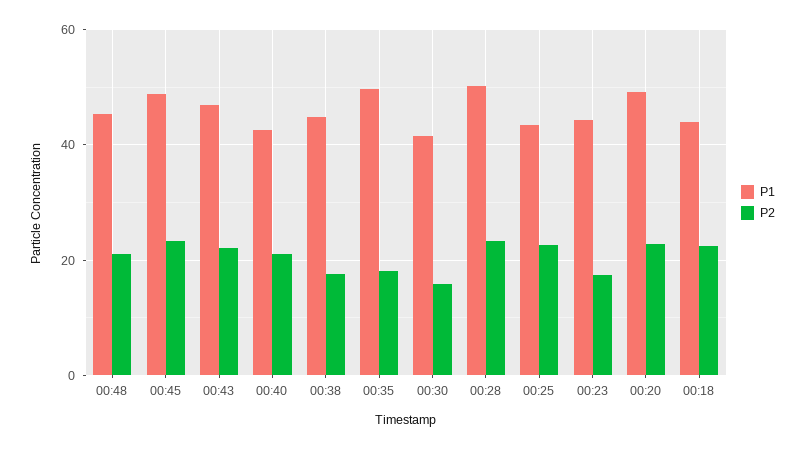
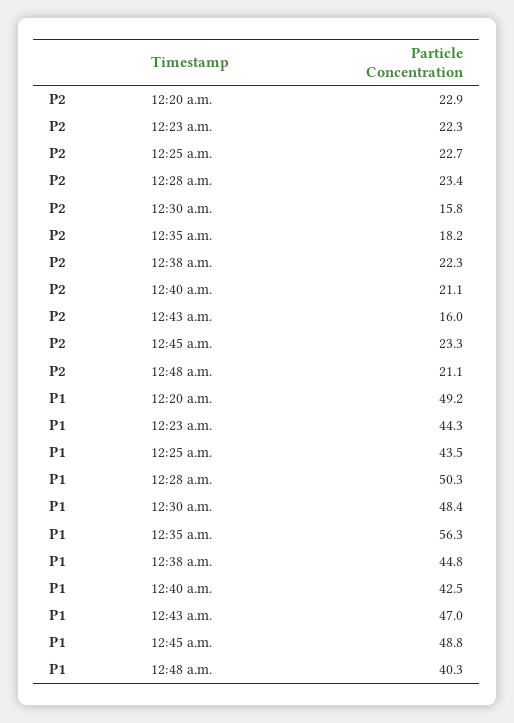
  {
    "P1": {
-     "00:48": 46,
+     "00:48": 40.3,
      "00:45": 48.8,
      "00:43": 47,
      "00:40": 42.5,
      "00:38": 44.8,
-     "00:35": 50,
+     "00:35": 56.3,
-     "00:30": 42,
+     "00:30": 48.4,
      "00:28": 50.3,
      "00:25": 43.5,
      "00:23": 44.3,
-     "00:20": 49.2,
+     "00:20": 49.2
-     "00:18": 44
    },
    "P2": {
      "00:48": 21.1,
      "00:45": 23.3,
-     "00:43": 22,
+     "00:43": 16,
      "00:40": 21.1,
-     "00:38": 18,
+     "00:38": 22.3,
      "00:35": 18.2,
      "00:30": 15.8,
      "00:28": 23.4,
      "00:25": 22.7,
-     "00:23": 18,
+     "00:23": 22.3,
-     "00:20": 22.9,
+     "00:20": 22.9
-     "00:18": 22
    }
  }

